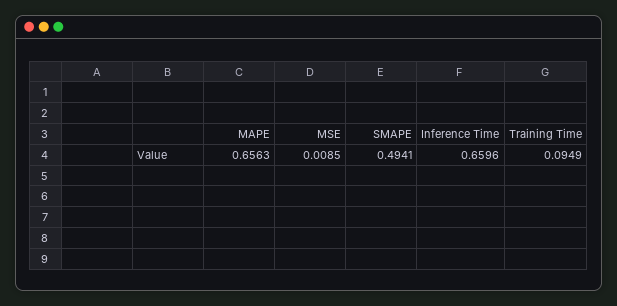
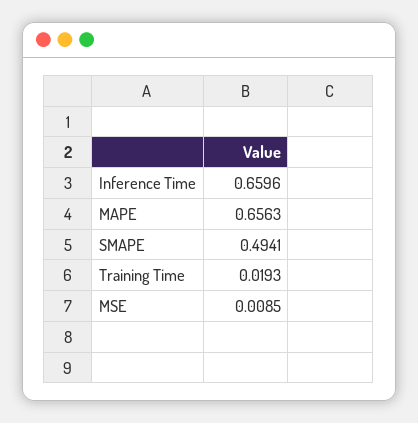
  {
    "MAPE": 0.6563,
    "MSE": 0.0085,
    "SMAPE": 0.4941,
    "Inference Time": 0.6596,
-   "Training Time": 0.0949
+   "Training Time": 0.0193
  }

